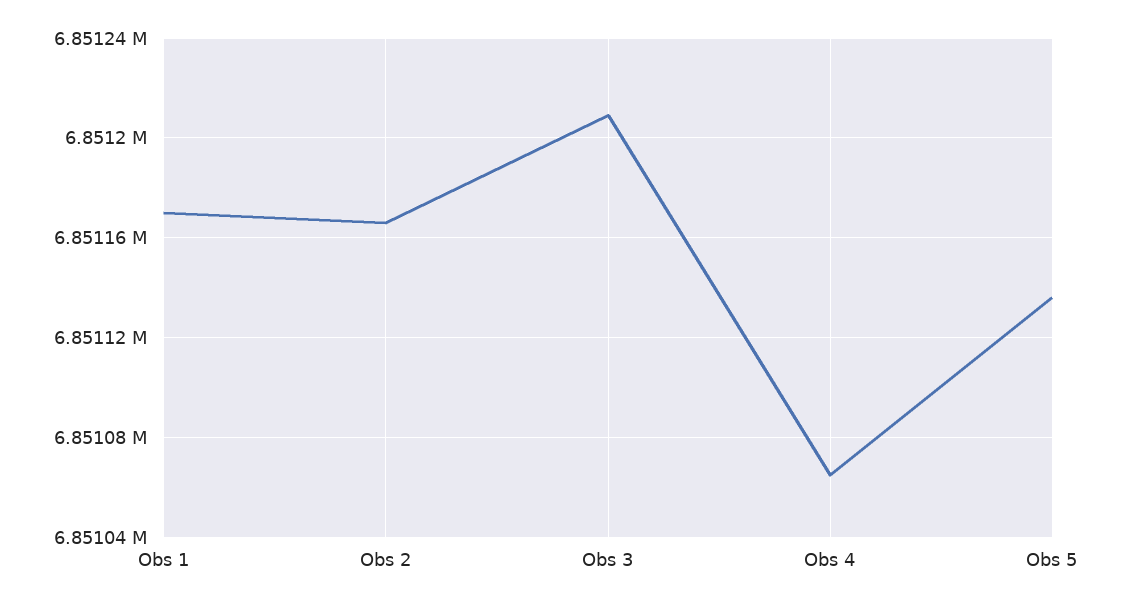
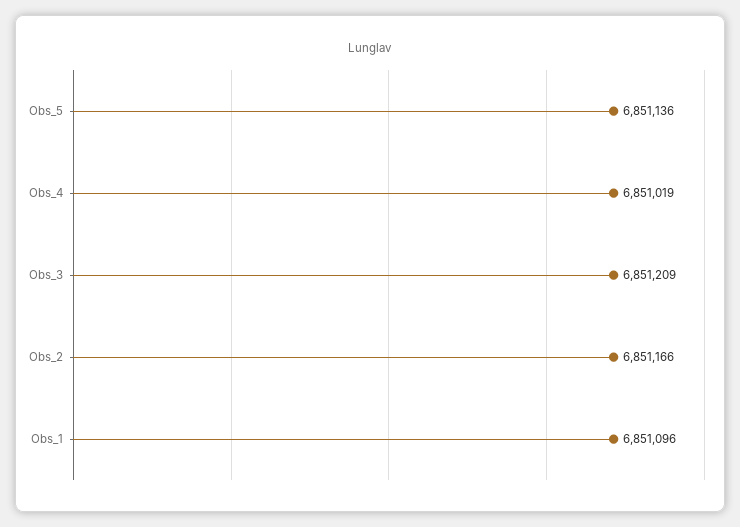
  {
-   "Obs 1": 6851170,
+   "Obs 1": 6851096,
    "Obs 2": 6851166,
    "Obs 3": 6851209,
-   "Obs 4": 6851065,
+   "Obs 4": 6851019,
    "Obs 5": 6851136
  }

